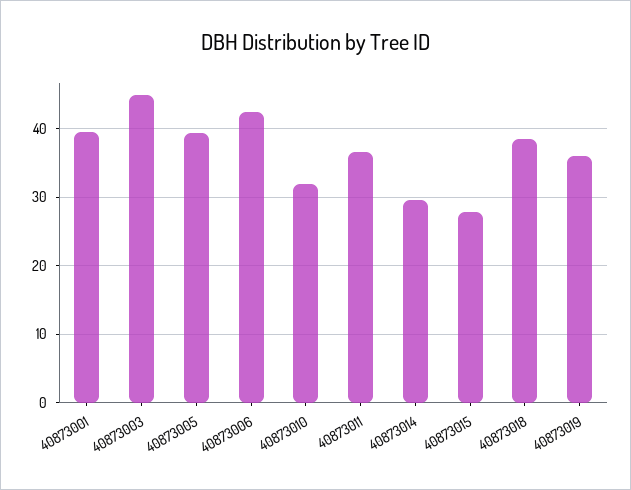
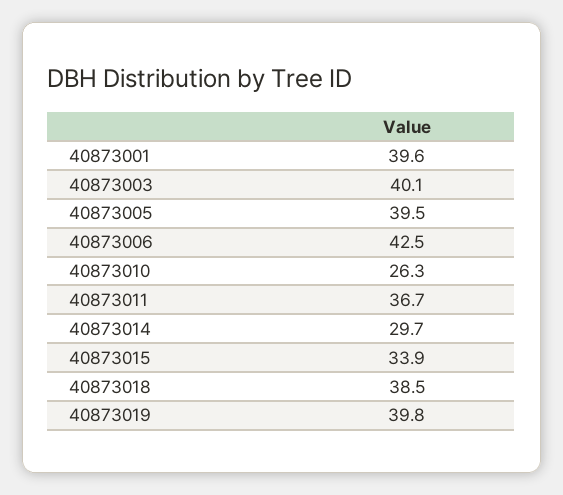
  {
    "40873001": 39.6,
-   "40873003": 45,
+   "40873003": 40.1,
    "40873005": 39.5,
    "40873006": 42.5,
-   "40873010": 32,
+   "40873010": 26.3,
    "40873011": 36.7,
    "40873014": 29.7,
-   "40873015": 28,
+   "40873015": 33.9,
    "40873018": 38.5,
-   "40873019": 36
+   "40873019": 39.8
  }

